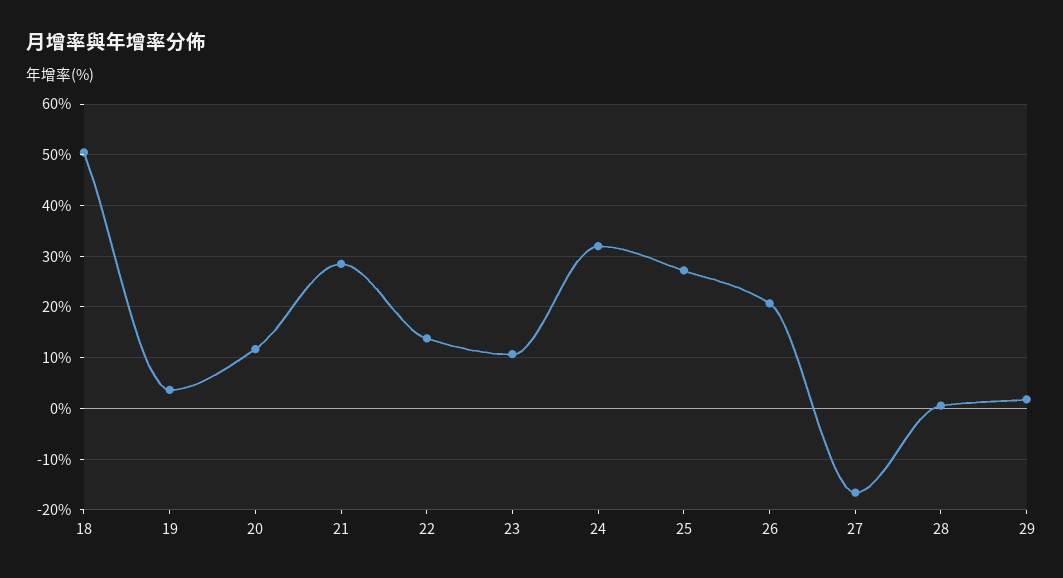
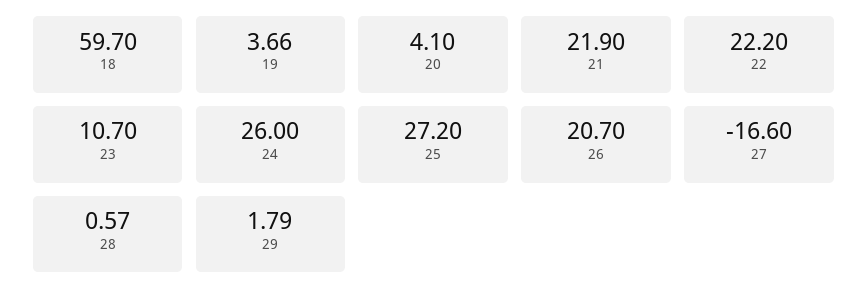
  {
-   "18": 50,
+   "18": 59.7,
    "19": 3.66,
-   "20": 12,
+   "20": 4.1,
-   "21": 28,
+   "21": 21.9,
-   "22": 14,
+   "22": 22.2,
    "23": 10.7,
-   "24": 32,
+   "24": 26,
    "25": 27.2,
    "26": 20.7,
    "27": -16.6,
    "28": 0.57,
    "29": 1.79
  }

